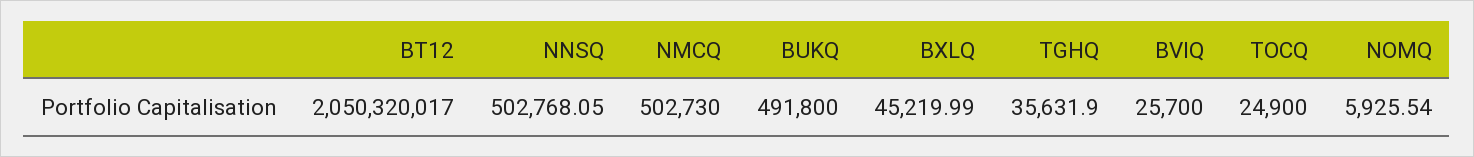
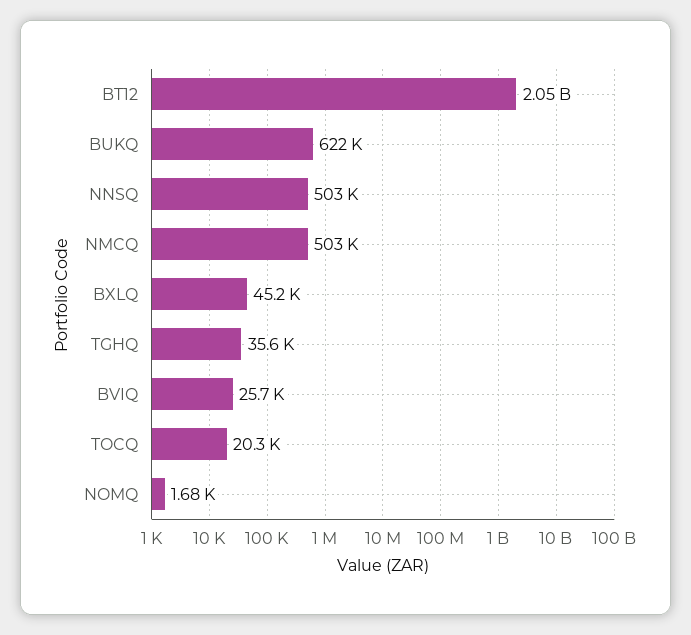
  {
    "BT12": 2050320017,
    "NNSQ": 502768.05,
    "NMCQ": 502730,
-   "BUKQ": 491800,
+   "BUKQ": 622000,
    "BXLQ": 45219.99,
    "TGHQ": 35631.9,
    "BVIQ": 25700,
-   "TOCQ": 24900,
+   "TOCQ": 20300,
-   "NOMQ": 5925.54
+   "NOMQ": 1680
  }

